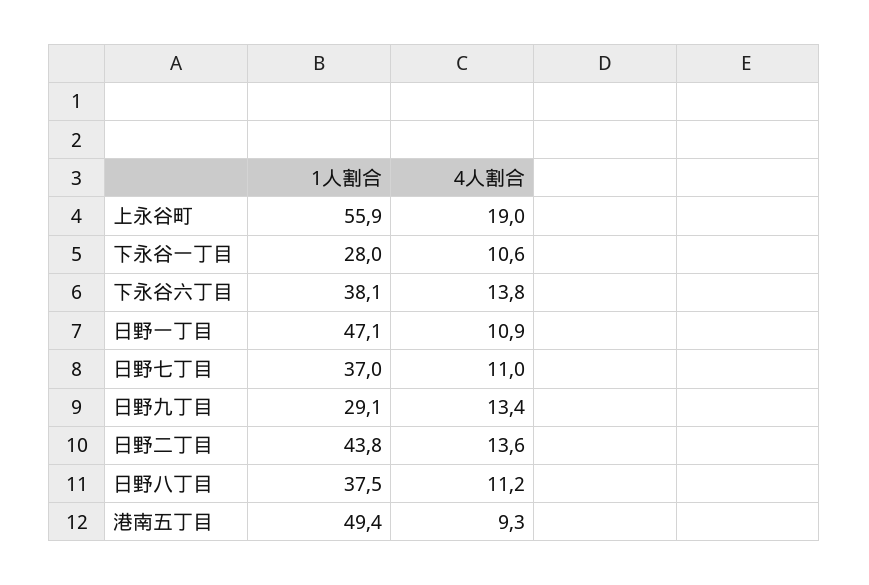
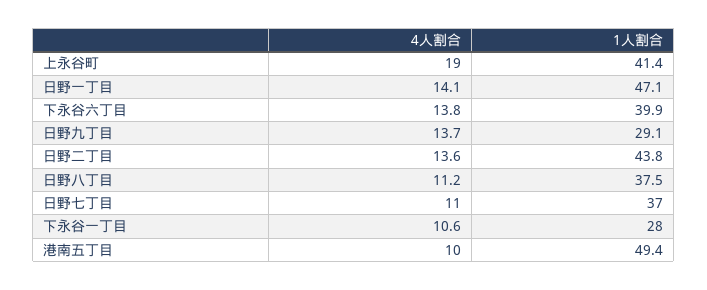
  {
    "1人割合": {
-     "上永谷町": 55.9,
+     "上永谷町": 41.4,
      "下永谷一丁目": 28,
-     "下永谷六丁目": 38.1,
+     "下永谷六丁目": 39.9,
      "日野一丁目": 47.1,
      "日野七丁目": 37,
      "日野九丁目": 29.1,
      "日野二丁目": 43.8,
      "日野八丁目": 37.5,
      "港南五丁目": 49.4
    },
    "4人割合": {
      "上永谷町": 19,
      "下永谷一丁目": 10.6,
      "下永谷六丁目": 13.8,
-     "日野一丁目": 10.9,
+     "日野一丁目": 14.1,
      "日野七丁目": 11,
-     "日野九丁目": 13.4,
+     "日野九丁目": 13.7,
      "日野二丁目": 13.6,
      "日野八丁目": 11.2,
-     "港南五丁目": 9.3
+     "港南五丁目": 10
    }
  }

